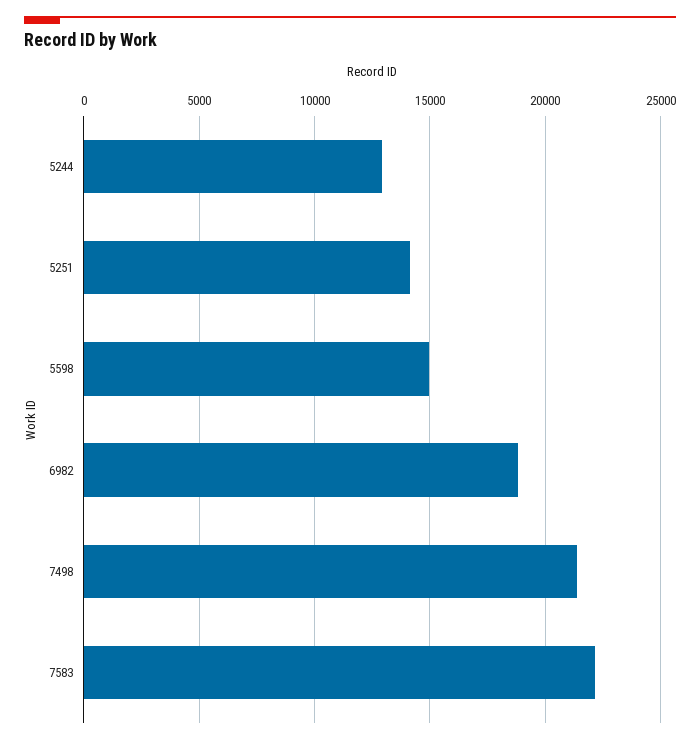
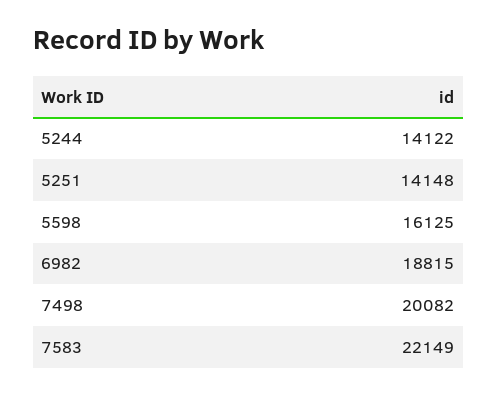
  {
-   "5244": 13000,
+   "5244": 14122,
    "5251": 14148,
-   "5598": 15000,
+   "5598": 16125,
    "6982": 18815,
-   "7498": 21500,
+   "7498": 20082,
    "7583": 22149
  }

